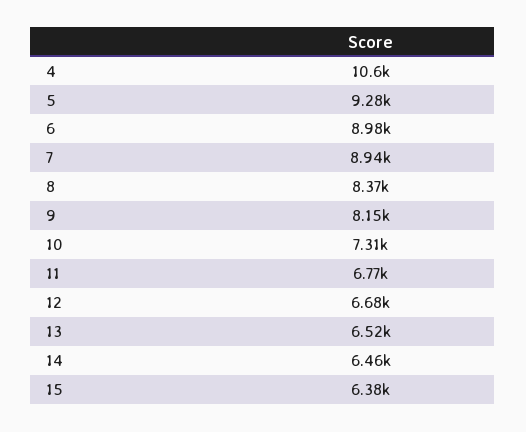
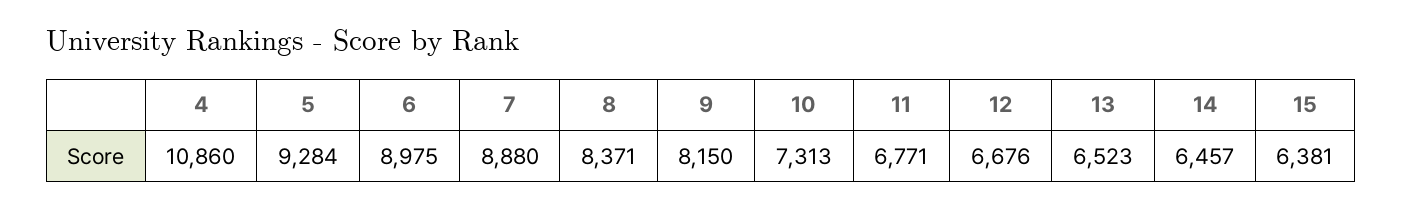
  {
-   "4": 10600,
+   "4": 10860,
    "5": 9284,
    "6": 8975,
-   "7": 8940,
+   "7": 8880,
    "8": 8371,
    "9": 8150,
    "10": 7313,
    "11": 6771,
    "12": 6676,
    "13": 6523,
    "14": 6457,
    "15": 6381
  }

